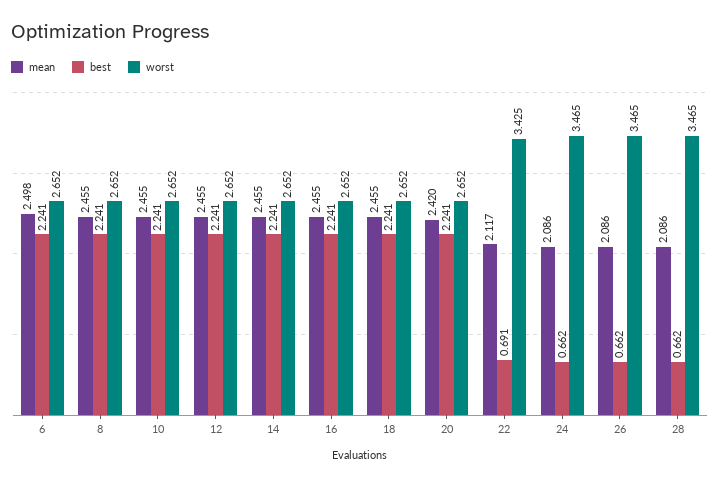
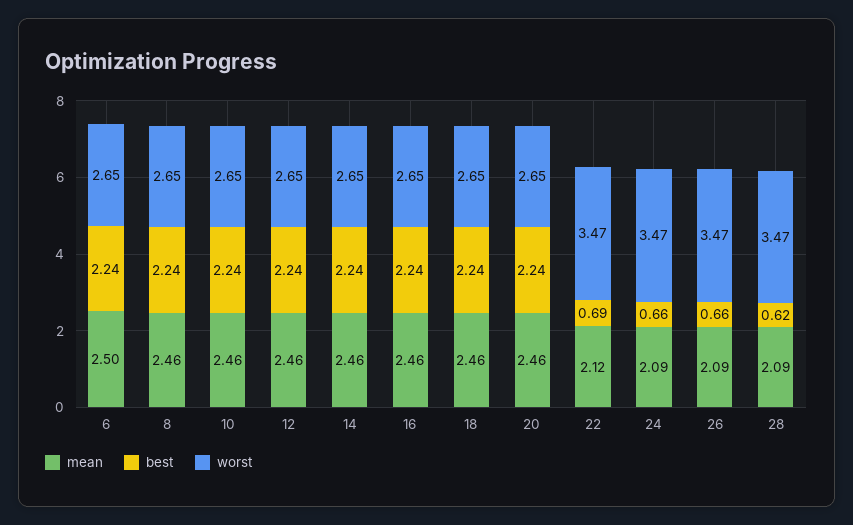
  {
    "mean": {
      "6": 2.498,
      "8": 2.455,
      "10": 2.455,
      "12": 2.455,
      "14": 2.455,
      "16": 2.455,
      "18": 2.455,
-     "20": 2.42,
+     "20": 2.46,
      "22": 2.117,
      "24": 2.086,
      "26": 2.086,
      "28": 2.086
    },
    "best": {
      "6": 2.241,
      "8": 2.241,
      "10": 2.241,
      "12": 2.241,
      "14": 2.241,
      "16": 2.241,
      "18": 2.241,
      "20": 2.241,
      "22": 0.691,
      "24": 0.662,
      "26": 0.662,
-     "28": 0.662
+     "28": 0.62
    },
    "worst": {
      "6": 2.652,
      "8": 2.652,
      "10": 2.652,
      "12": 2.652,
      "14": 2.652,
      "16": 2.652,
      "18": 2.652,
      "20": 2.652,
-     "22": 3.425,
+     "22": 3.47,
      "24": 3.465,
      "26": 3.465,
      "28": 3.465
    }
  }

